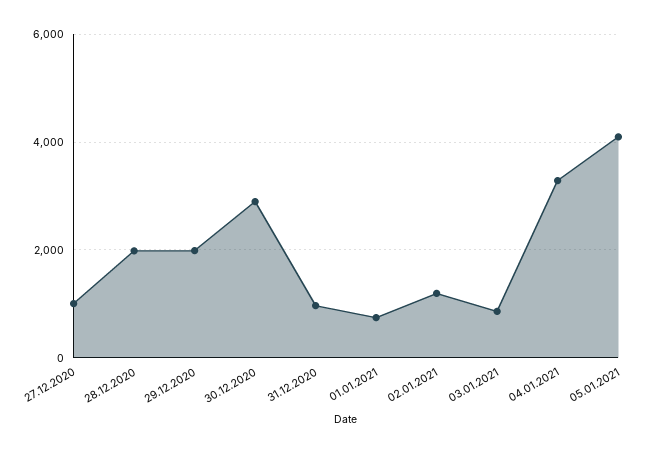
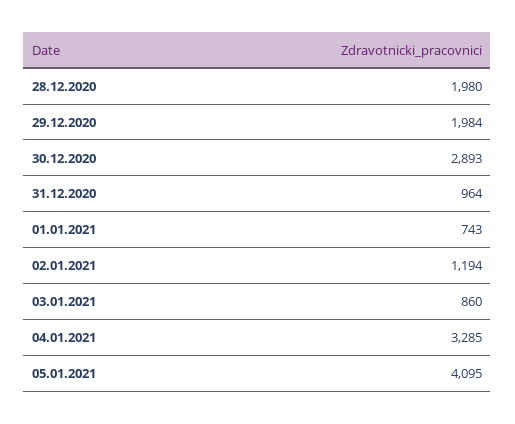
  {
-   "27.12.2020": 1000,
    "28.12.2020": 1980,
    "29.12.2020": 1984,
    "30.12.2020": 2893,
    "31.12.2020": 964,
    "01.01.2021": 743,
    "02.01.2021": 1194,
    "03.01.2021": 860,
    "04.01.2021": 3285,
    "05.01.2021": 4095
  }

